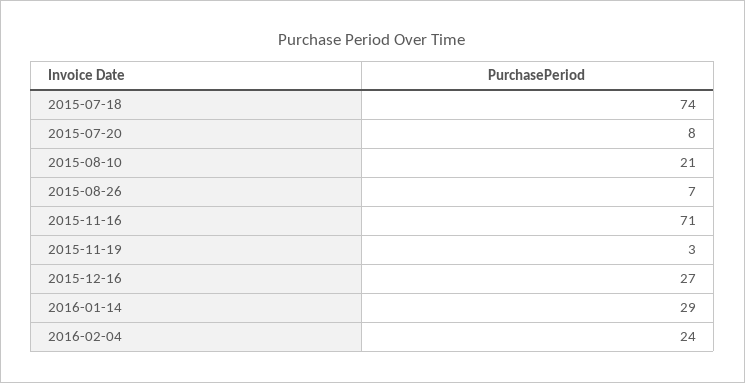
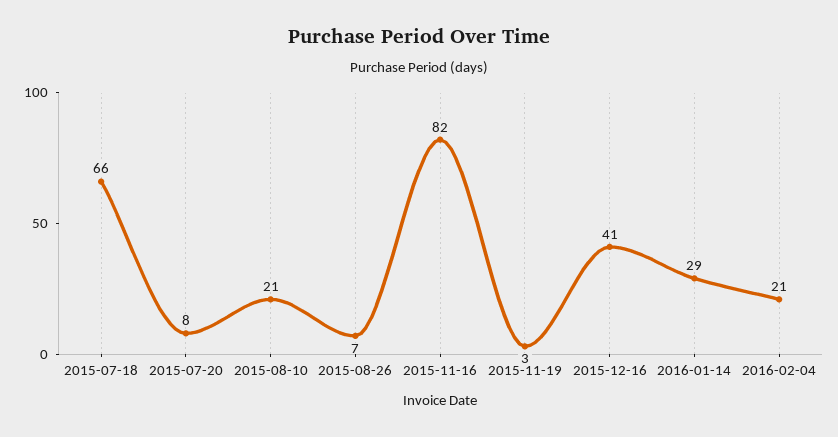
  {
-   "2015-07-18": 74,
+   "2015-07-18": 66,
    "2015-07-20": 8,
    "2015-08-10": 21,
    "2015-08-26": 7,
-   "2015-11-16": 71,
+   "2015-11-16": 82,
    "2015-11-19": 3,
-   "2015-12-16": 27,
+   "2015-12-16": 41,
    "2016-01-14": 29,
-   "2016-02-04": 24
+   "2016-02-04": 21
  }

